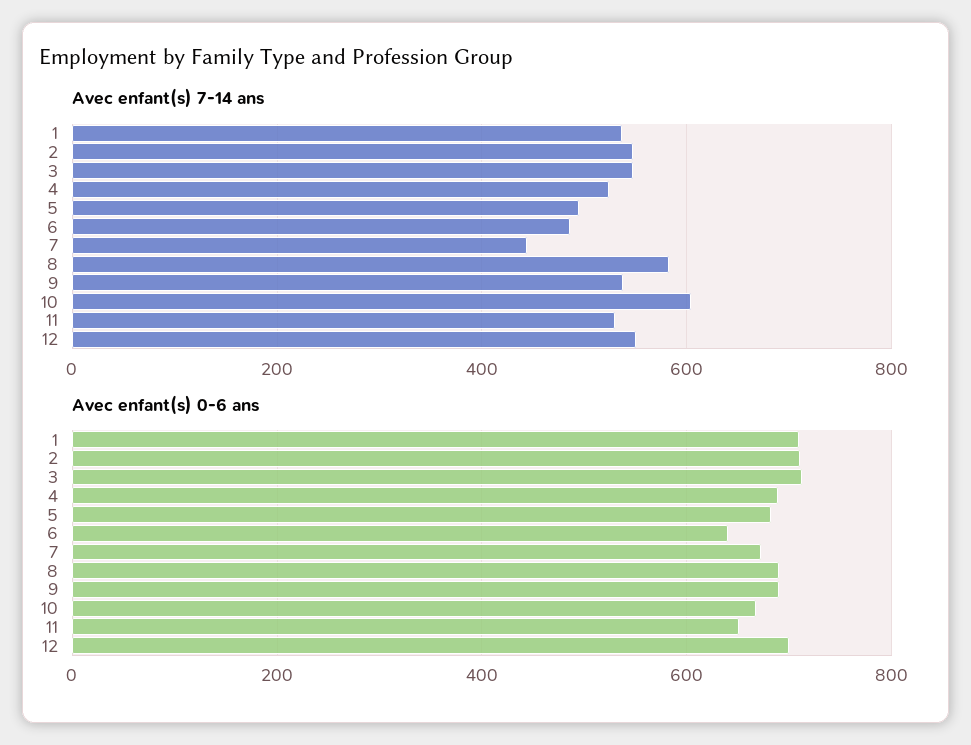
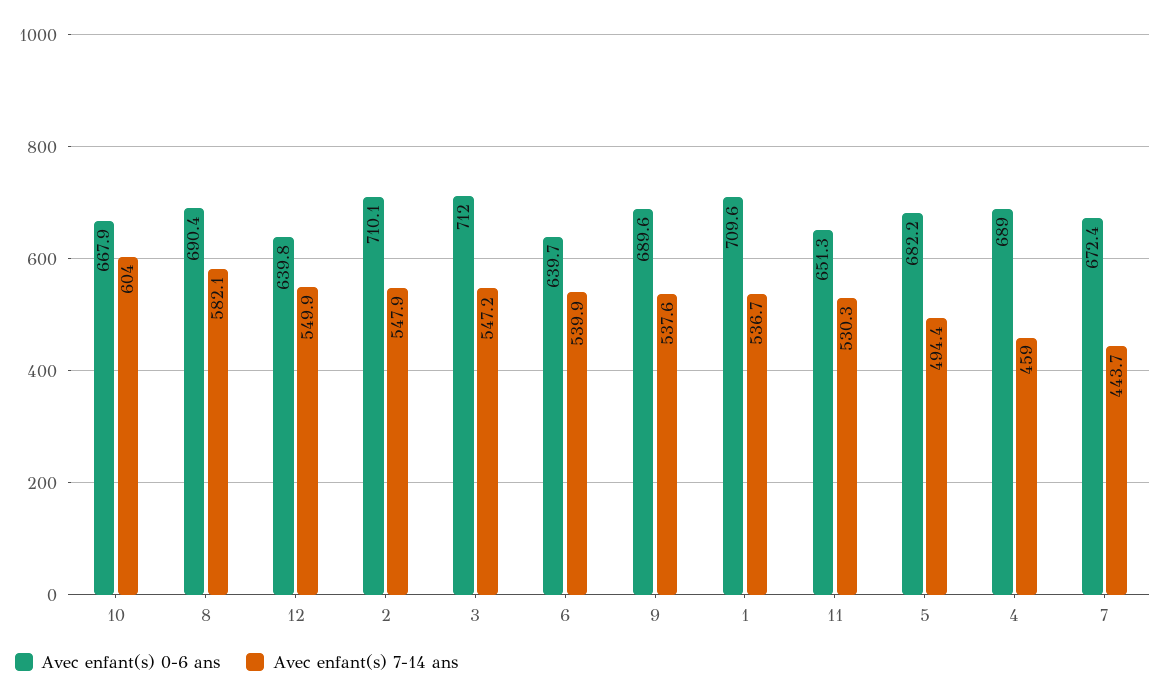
  {
    "Avec enfant(s) 7-14 ans": {
      "1": 536.7,
      "2": 547.9,
      "3": 547.2,
-     "4": 520,
+     "4": 459,
      "5": 494.4,
-     "6": 480,
+     "6": 539.9,
      "7": 443.7,
      "8": 582.1,
      "9": 537.6,
      "10": 604,
      "11": 530.3,
      "12": 549.9
    },
    "Avec enfant(s) 0-6 ans": {
      "1": 709.6,
      "2": 710.1,
      "3": 712,
      "4": 689,
      "5": 682.2,
      "6": 639.7,
      "7": 672.4,
      "8": 690.4,
      "9": 689.6,
      "10": 667.9,
      "11": 651.3,
-     "12": 700
+     "12": 639.8
    }
  }

